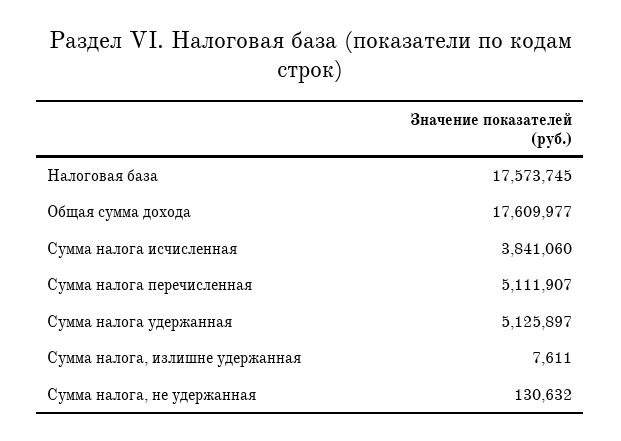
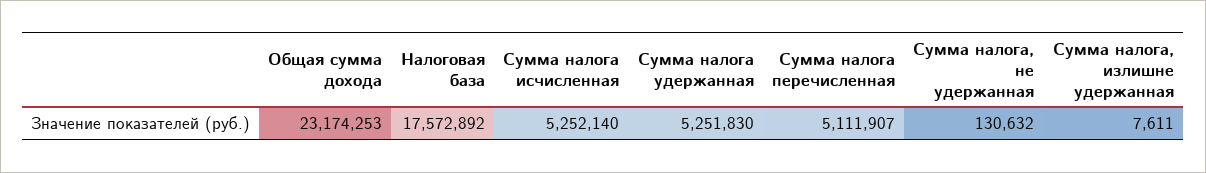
  {
-   "Налоговая база": 17573745,
+   "Налоговая база": 17572892,
-   "Общая сумма дохода": 17609977,
+   "Общая сумма дохода": 23174253,
-   "Сумма налога исчисленная": 3841060,
+   "Сумма налога исчисленная": 5252140,
    "Сумма налога перечисленная": 5111907,
-   "Сумма налога удержанная": 5125897,
+   "Сумма налога удержанная": 5251830,
    "Сумма налога, излишне удержанная": 7611,
    "Сумма налога, не удержанная": 130632
  }

